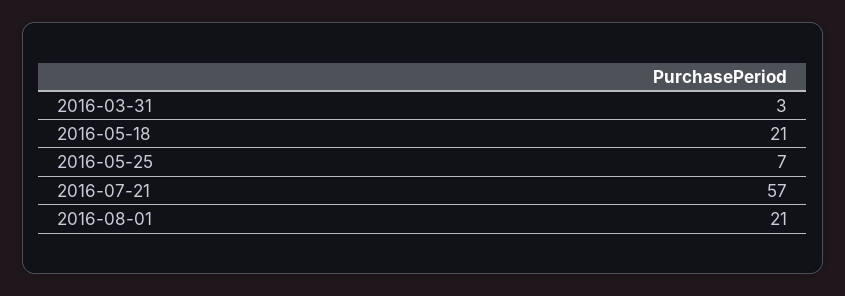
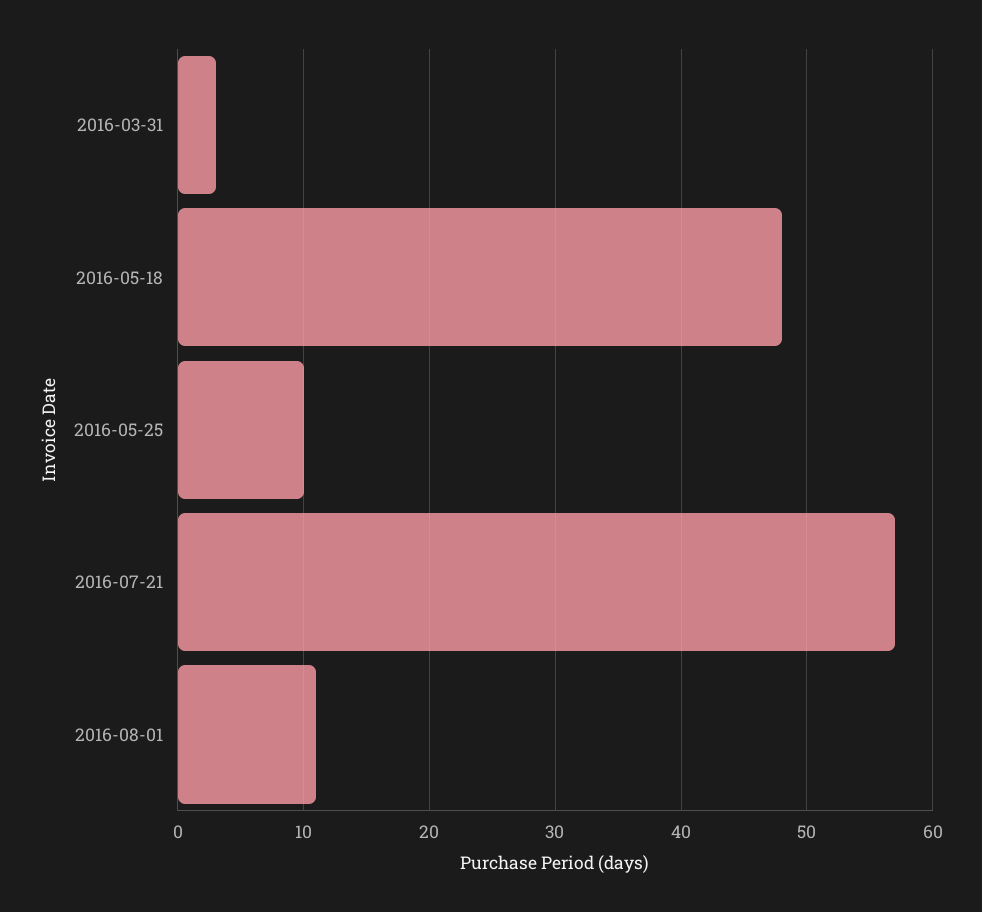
  {
    "2016-03-31": 3,
-   "2016-05-18": 21,
+   "2016-05-18": 48,
-   "2016-05-25": 7,
+   "2016-05-25": 10,
    "2016-07-21": 57,
-   "2016-08-01": 21
+   "2016-08-01": 11
  }

